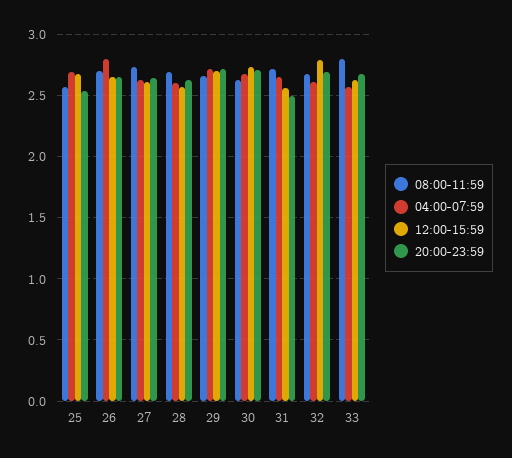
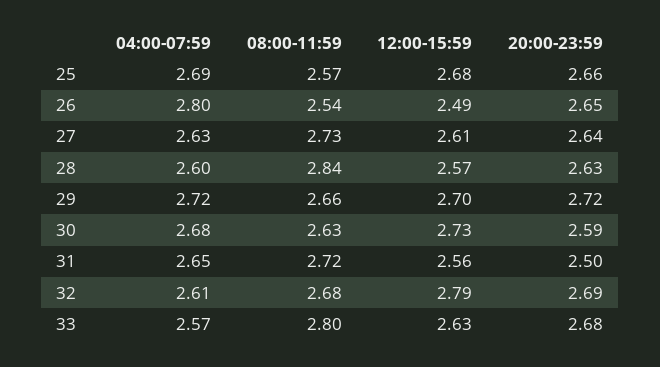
  {
    "08:00-11:59": {
      "25": 2.57,
-     "26": 2.7,
+     "26": 2.54,
      "27": 2.73,
-     "28": 2.7,
+     "28": 2.84,
      "29": 2.66,
      "30": 2.63,
      "31": 2.72,
      "32": 2.68,
      "33": 2.8
    },
    "04:00-07:59": {
      "25": 2.69,
      "26": 2.8,
      "27": 2.63,
      "28": 2.6,
      "29": 2.72,
      "30": 2.68,
      "31": 2.65,
      "32": 2.61,
      "33": 2.57
    },
    "12:00-15:59": {
      "25": 2.68,
-     "26": 2.65,
+     "26": 2.49,
      "27": 2.61,
      "28": 2.57,
      "29": 2.7,
      "30": 2.73,
      "31": 2.56,
      "32": 2.79,
      "33": 2.63
    },
    "20:00-23:59": {
-     "25": 2.55,
+     "25": 2.66,
      "26": 2.65,
      "27": 2.64,
      "28": 2.63,
      "29": 2.72,
-     "30": 2.7,
+     "30": 2.59,
      "31": 2.5,
      "32": 2.69,
      "33": 2.68
    }
  }

